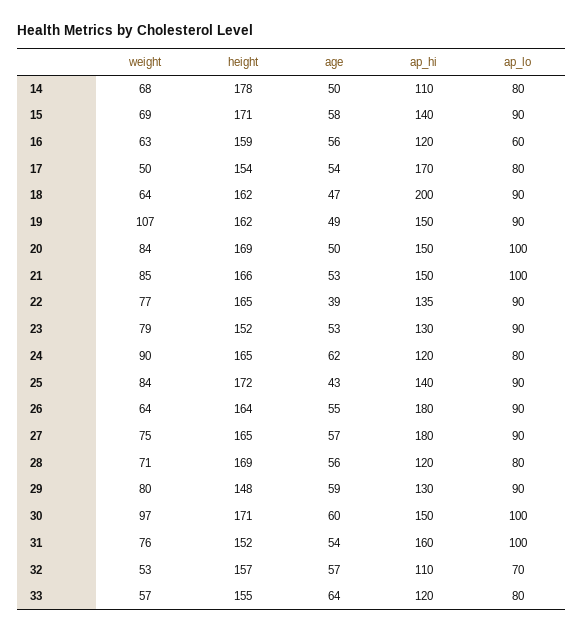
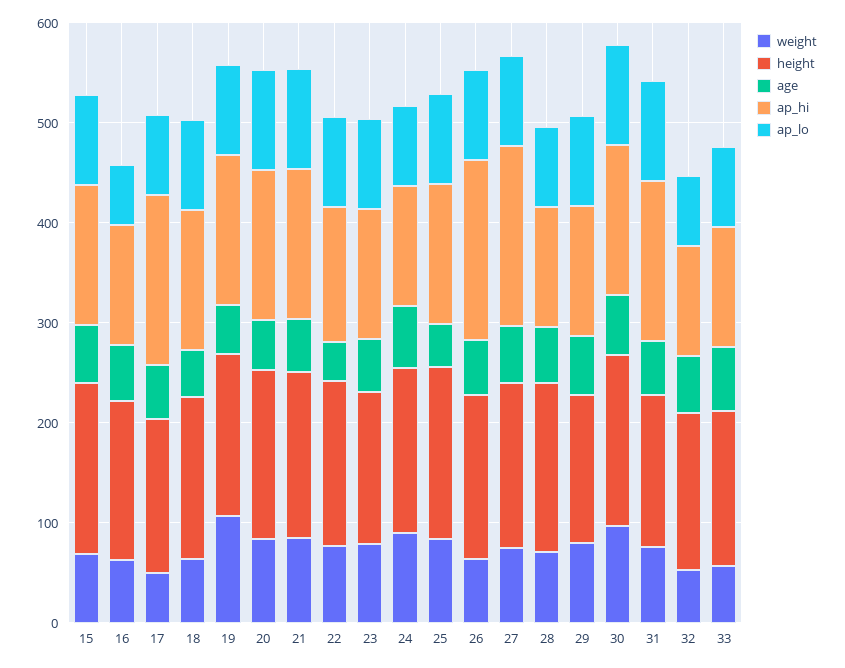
  {
    "weight": {
-     "14": 68,
      "15": 69,
      "16": 63,
      "17": 50,
      "18": 64,
      "19": 107,
      "20": 84,
      "21": 85,
      "22": 77,
      "23": 79,
      "24": 90,
      "25": 84,
      "26": 64,
      "27": 75,
      "28": 71,
      "29": 80,
      "30": 97,
      "31": 76,
      "32": 53,
      "33": 57
    },
    "height": {
-     "14": 178,
      "15": 171,
      "16": 159,
      "17": 154,
      "18": 162,
      "19": 162,
      "20": 169,
      "21": 166,
      "22": 165,
      "23": 152,
      "24": 165,
      "25": 172,
      "26": 164,
      "27": 165,
      "28": 169,
      "29": 148,
      "30": 171,
      "31": 152,
      "32": 157,
      "33": 155
    },
    "age": {
-     "14": 50,
      "15": 58,
      "16": 56,
      "17": 54,
      "18": 47,
      "19": 49,
      "20": 50,
      "21": 53,
      "22": 39,
      "23": 53,
      "24": 62,
      "25": 43,
      "26": 55,
      "27": 57,
      "28": 56,
      "29": 59,
      "30": 60,
      "31": 54,
      "32": 57,
      "33": 64
    },
    "ap_hi": {
-     "14": 110,
      "15": 140,
      "16": 120,
      "17": 170,
-     "18": 200,
+     "18": 140,
      "19": 150,
      "20": 150,
      "21": 150,
      "22": 135,
      "23": 130,
      "24": 120,
      "25": 140,
      "26": 180,
      "27": 180,
      "28": 120,
      "29": 130,
      "30": 150,
      "31": 160,
      "32": 110,
      "33": 120
    },
    "ap_lo": {
-     "14": 80,
      "15": 90,
      "16": 60,
      "17": 80,
      "18": 90,
      "19": 90,
      "20": 100,
      "21": 100,
      "22": 90,
      "23": 90,
      "24": 80,
      "25": 90,
      "26": 90,
      "27": 90,
      "28": 80,
      "29": 90,
      "30": 100,
      "31": 100,
      "32": 70,
      "33": 80
    }
  }

